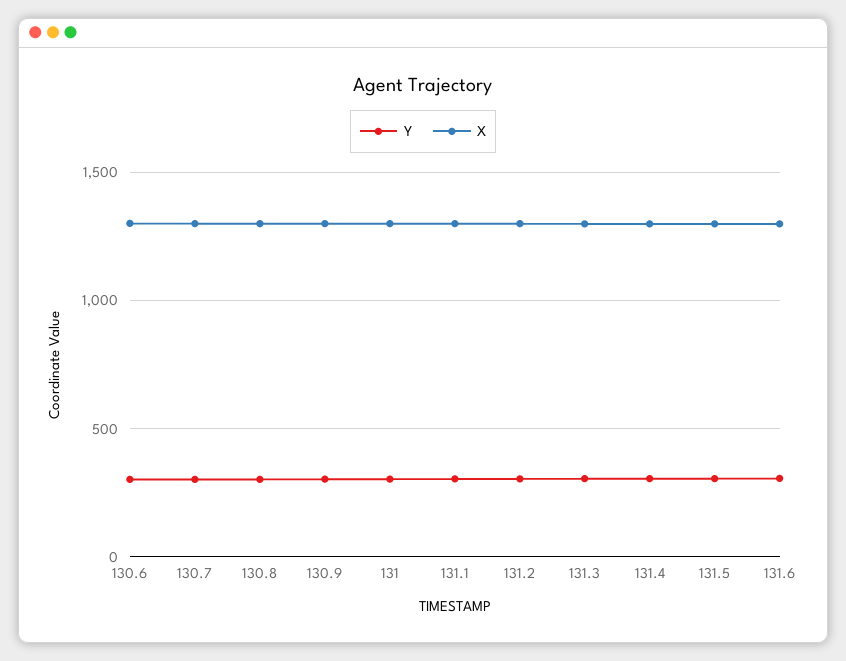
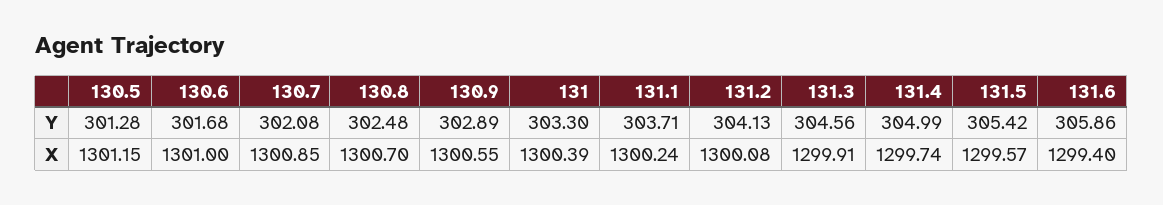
  {
    "Y": {
      "130.6": 301.68,
      "130.7": 302.08,
      "130.8": 302.48,
      "130.9": 302.89,
      "131": 303.3,
      "131.1": 303.71,
      "131.2": 304.13,
      "131.3": 304.56,
      "131.4": 304.99,
      "131.5": 305.42,
-     "131.6": 305.86
+     "131.6": 305.86,
+     "130.5": 301.28
    },
    "X": {
      "130.6": 1301,
      "130.7": 1300.85,
      "130.8": 1300.7,
      "130.9": 1300.55,
      "131": 1300.39,
      "131.1": 1300.24,
      "131.2": 1300.08,
      "131.3": 1299.91,
      "131.4": 1299.74,
      "131.5": 1299.57,
-     "131.6": 1299.4
+     "131.6": 1299.4,
+     "130.5": 1301.15
    }
  }

